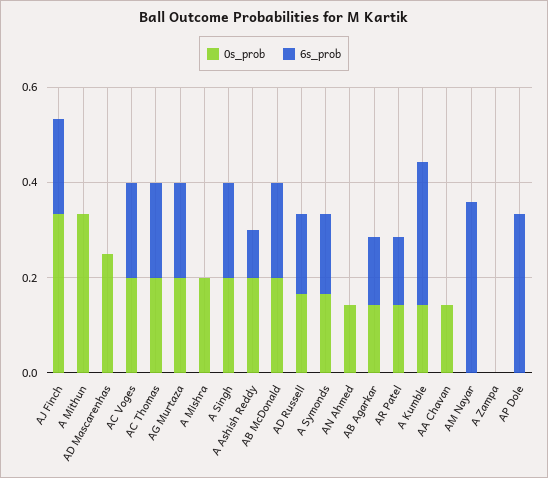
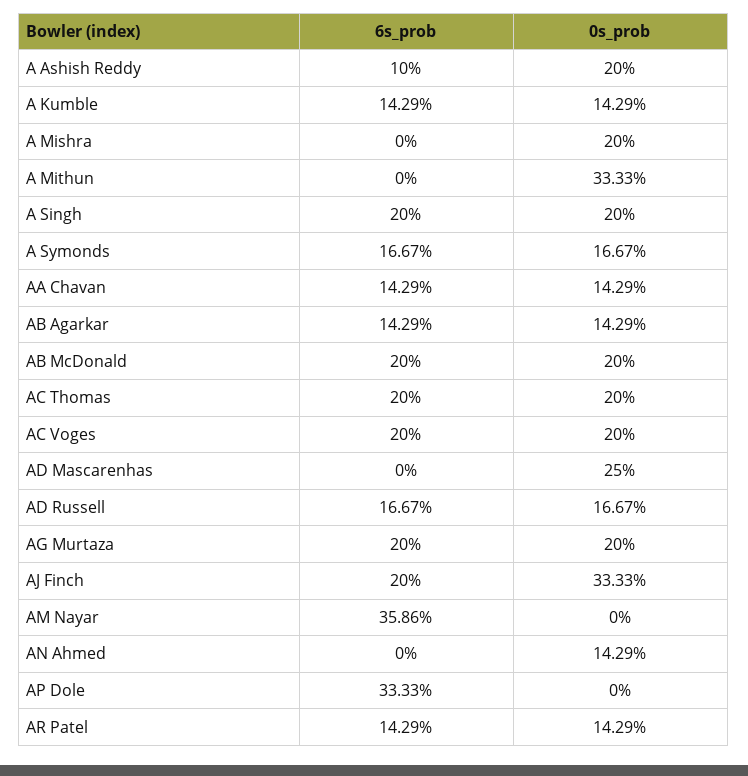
  {
    "0s_prob": {
      "AJ Finch": 0.3333,
      "A Mithun": 0.3333,
      "AD Mascarenhas": 0.25,
      "AC Voges": 0.2,
      "AC Thomas": 0.2,
      "AG Murtaza": 0.2,
      "A Mishra": 0.2,
      "A Singh": 0.2,
      "A Ashish Reddy": 0.2,
      "AB McDonald": 0.2,
      "AD Russell": 0.1667,
      "A Symonds": 0.1667,
      "AN Ahmed": 0.1429,
      "AB Agarkar": 0.1429,
      "AR Patel": 0.1429,
      "A Kumble": 0.1429,
      "AA Chavan": 0.1429,
      "AM Nayar": 0,
-     "A Zampa": 0,
      "AP Dole": 0
    },
    "6s_prob": {
      "AJ Finch": 0.2,
      "A Mithun": 0,
      "AD Mascarenhas": 0,
      "AC Voges": 0.2,
      "AC Thomas": 0.2,
      "AG Murtaza": 0.2,
      "A Mishra": 0,
      "A Singh": 0.2,
      "A Ashish Reddy": 0.1,
      "AB McDonald": 0.2,
      "AD Russell": 0.1667,
      "A Symonds": 0.1667,
      "AN Ahmed": 0,
      "AB Agarkar": 0.1429,
      "AR Patel": 0.1429,
-     "A Kumble": 0.3,
+     "A Kumble": 0.1429,
-     "AA Chavan": 0,
+     "AA Chavan": 0.1429,
      "AM Nayar": 0.3586,
-     "A Zampa": 0,
      "AP Dole": 0.3333
    }
  }

